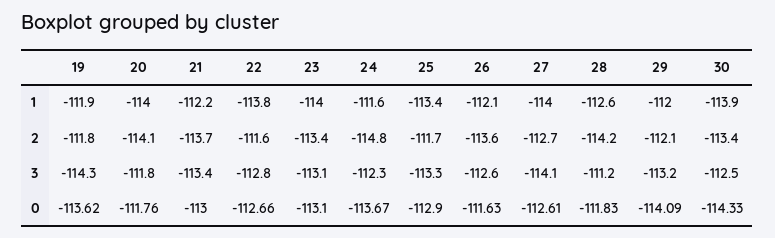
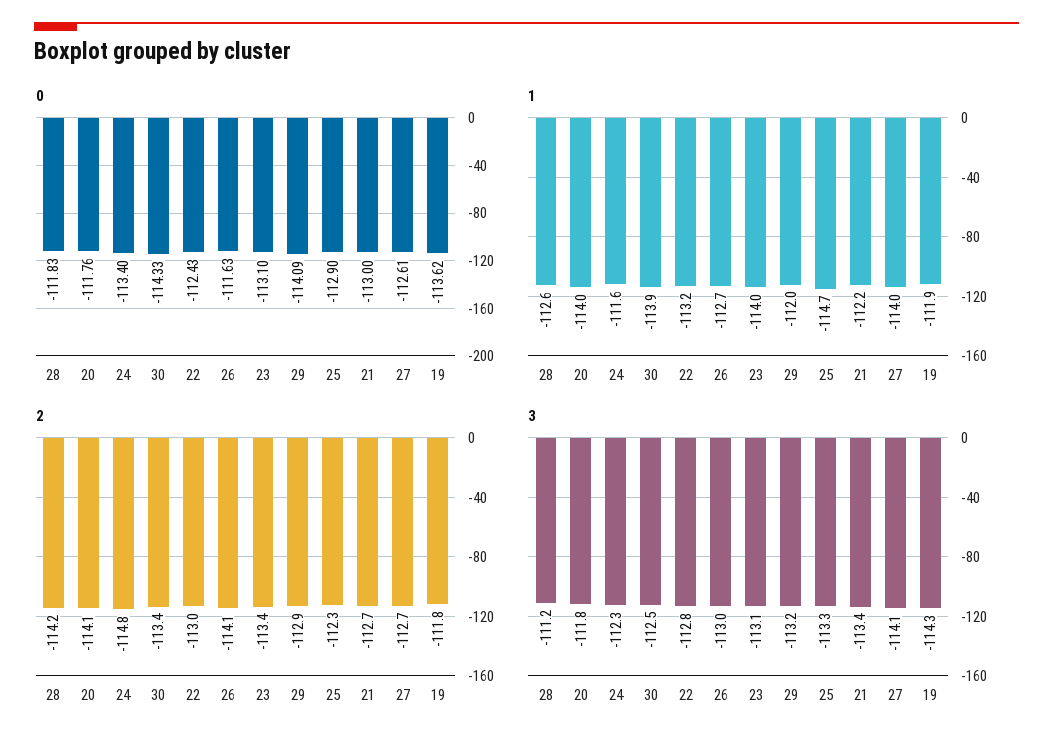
  {
    "1": {
      "19": -111.9,
      "20": -114,
      "21": -112.2,
-     "22": -113.8,
+     "22": -113.2,
      "23": -114,
      "24": -111.6,
-     "25": -113.4,
+     "25": -114.7,
-     "26": -112.1,
+     "26": -112.7,
      "27": -114,
      "28": -112.6,
      "29": -112,
      "30": -113.9
    },
    "2": {
      "19": -111.8,
      "20": -114.1,
-     "21": -113.7,
+     "21": -112.7,
-     "22": -111.6,
+     "22": -113,
      "23": -113.4,
      "24": -114.8,
-     "25": -111.7,
+     "25": -112.3,
-     "26": -113.6,
+     "26": -114.1,
      "27": -112.7,
      "28": -114.2,
-     "29": -112.1,
+     "29": -112.9,
      "30": -113.4
    },
    "3": {
      "19": -114.3,
      "20": -111.8,
      "21": -113.4,
      "22": -112.8,
      "23": -113.1,
      "24": -112.3,
      "25": -113.3,
-     "26": -112.6,
+     "26": -113,
      "27": -114.1,
      "28": -111.2,
      "29": -113.2,
      "30": -112.5
    },
    "0": {
      "19": -113.62,
      "20": -111.76,
      "21": -113,
-     "22": -112.66,
+     "22": -112.43,
      "23": -113.1,
-     "24": -113.67,
+     "24": -113.4,
      "25": -112.9,
      "26": -111.63,
      "27": -112.61,
      "28": -111.83,
      "29": -114.09,
      "30": -114.33
    }
  }

